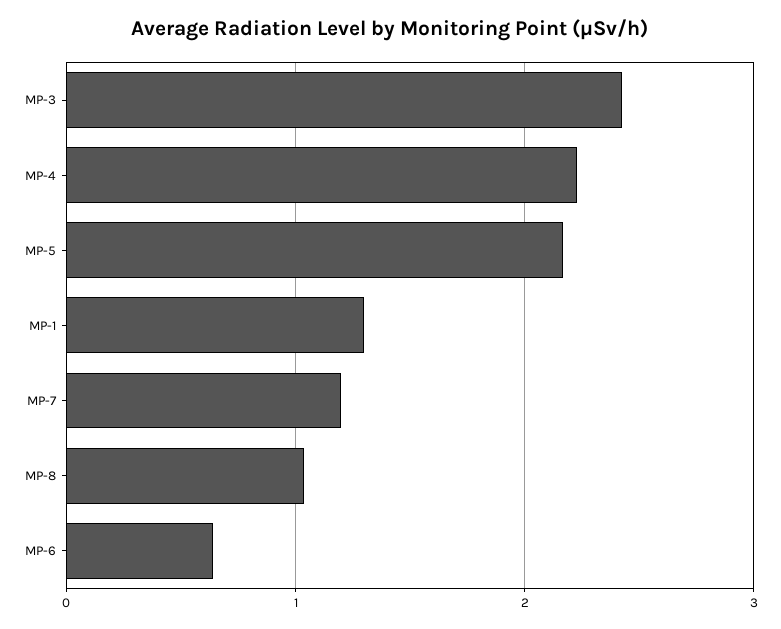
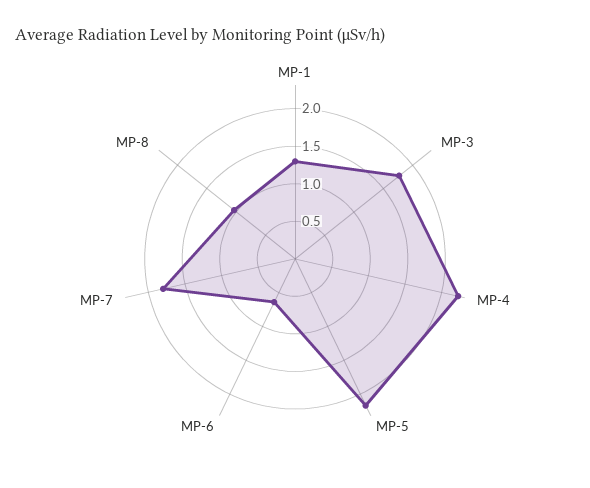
  {
-   "MP-3": 2.4,
+   "MP-3": 1.75,
    "MP-4": 2.2,
    "MP-5": 2.2,
    "MP-1": 1.3,
-   "MP-7": 1.2,
+   "MP-7": 1.75,
    "MP-8": 1,
    "MP-6": 0.6
  }

